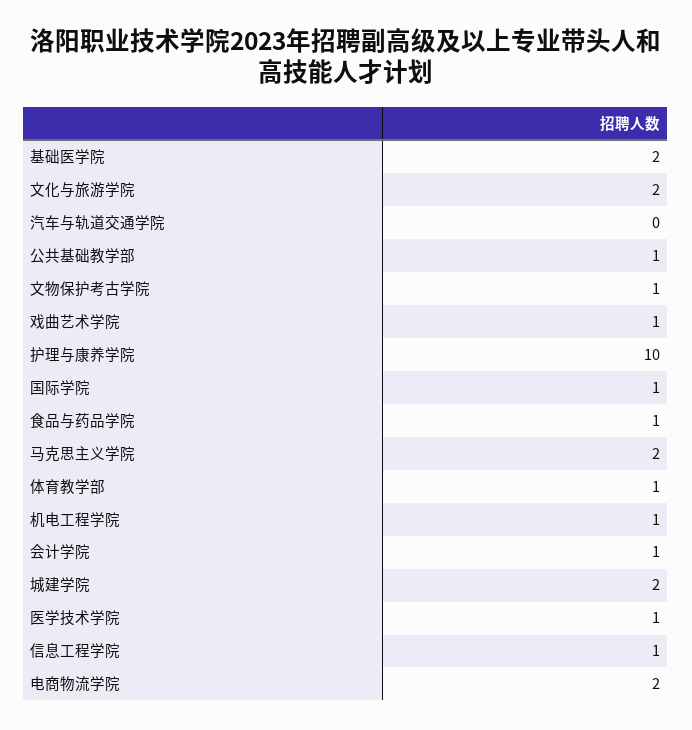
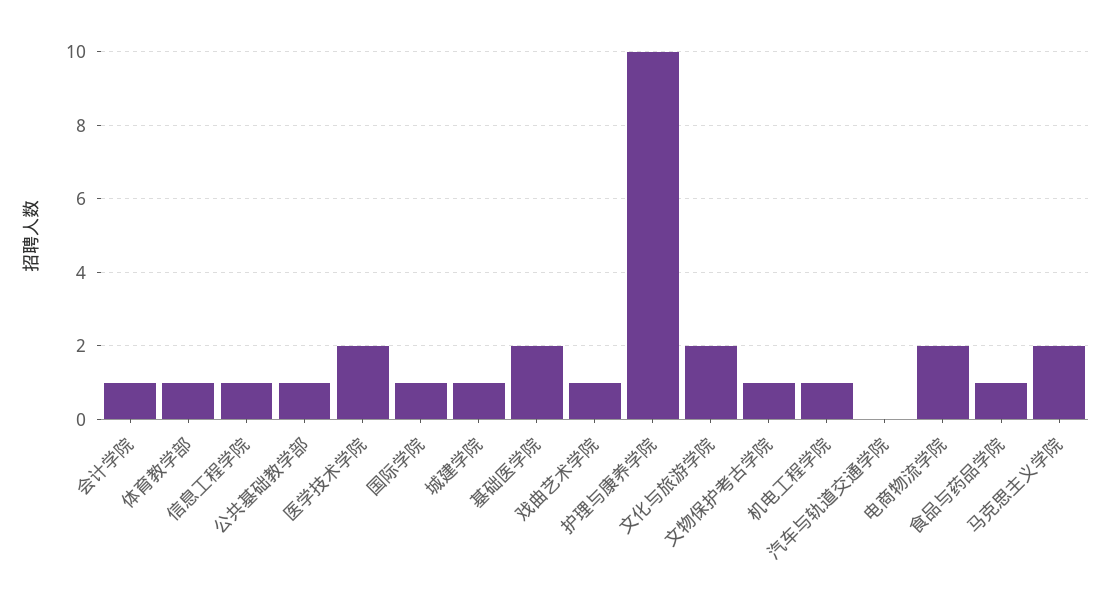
  {
    "基础医学院": 2,
    "文化与旅游学院": 2,
    "汽车与轨道交通学院": 0,
    "公共基础教学部": 1,
    "文物保护考古学院": 1,
    "戏曲艺术学院": 1,
    "护理与康养学院": 10,
    "国际学院": 1,
    "食品与药品学院": 1,
    "马克思主义学院": 2,
    "体育教学部": 1,
    "机电工程学院": 1,
    "会计学院": 1,
-   "城建学院": 2,
+   "城建学院": 1,
-   "医学技术学院": 1,
+   "医学技术学院": 2,
    "信息工程学院": 1,
    "电商物流学院": 2
  }

